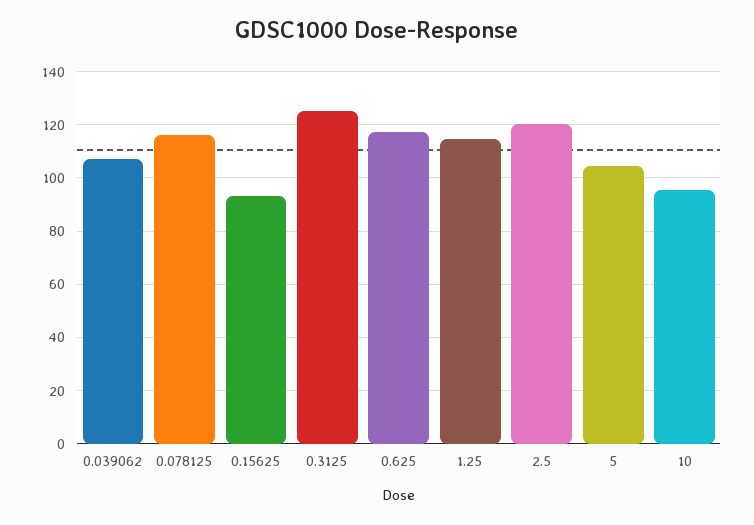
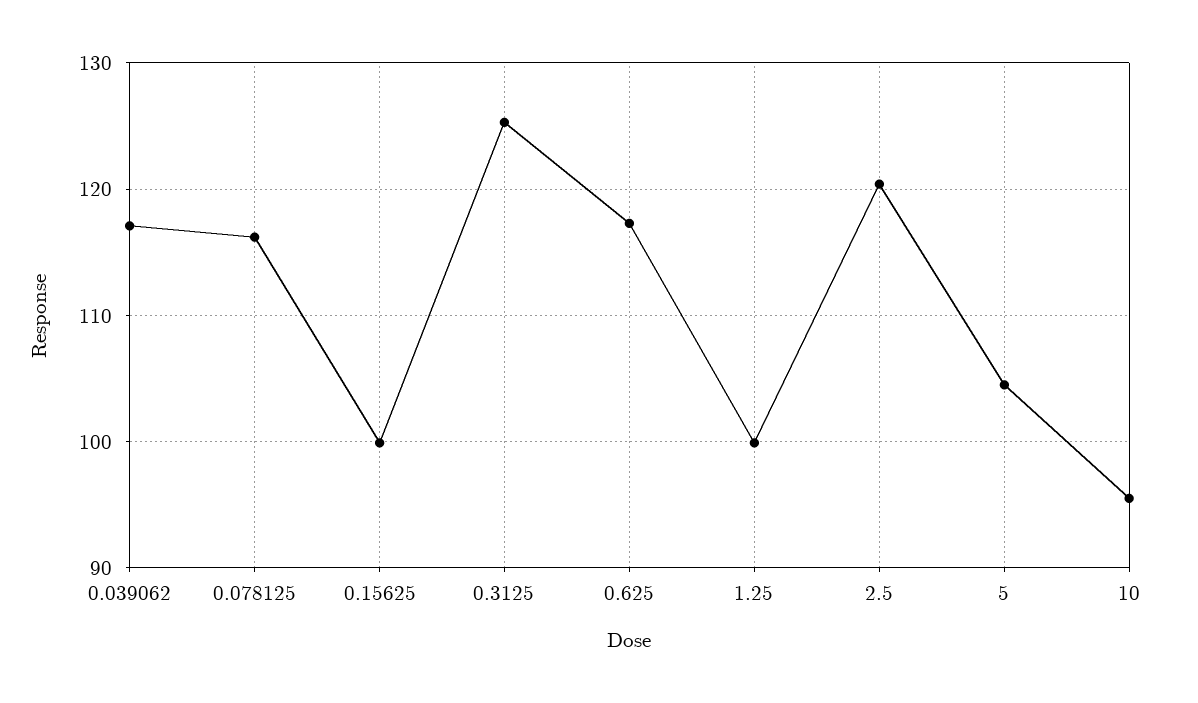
  {
-   "0.039062": 107.5,
+   "0.039062": 117,
    "0.078125": 116,
-   "0.15625": 92.5,
+   "0.15625": 100,
    "0.3125": 125,
    "0.625": 117,
-   "1.25": 115,
+   "1.25": 100,
    "2.5": 120,
    "5": 105,
    "10": 96
  }

